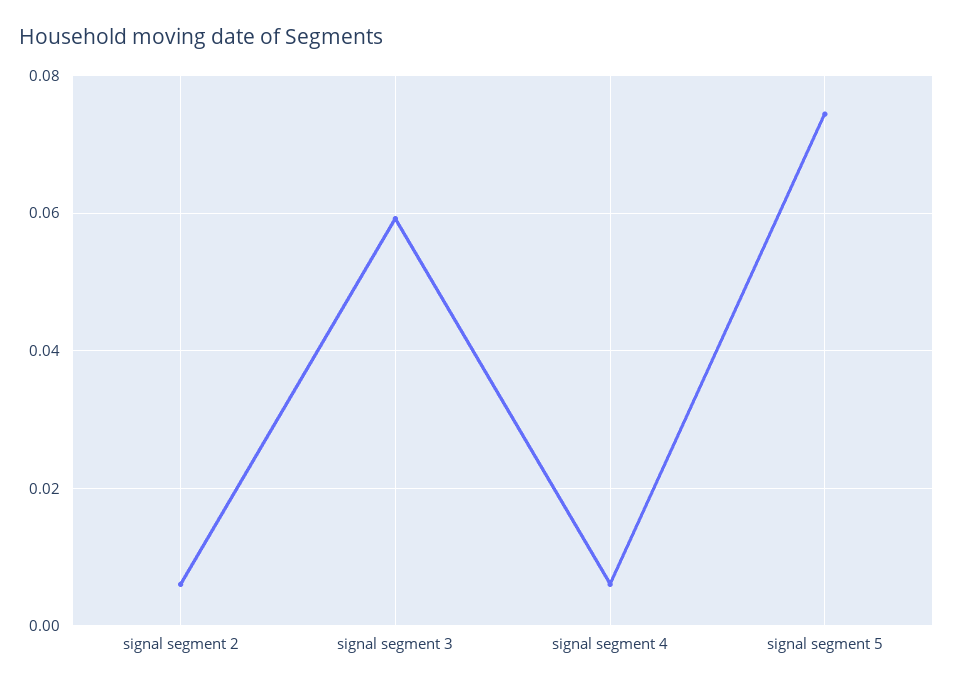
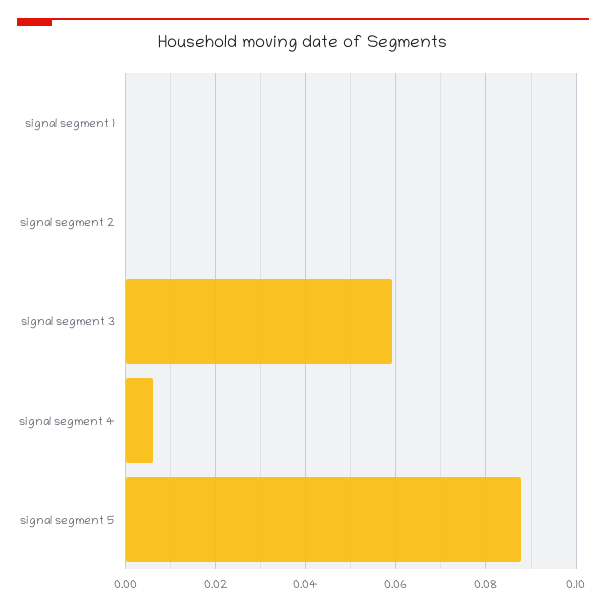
  {
-   "signal segment 2": 0.006,
+   "signal segment 2": 0,
    "signal segment 3": 0.06,
    "signal segment 4": 0.006,
-   "signal segment 5": 0.074
+   "signal segment 5": 0.088,
+   "signal segment 1": 0
  }

